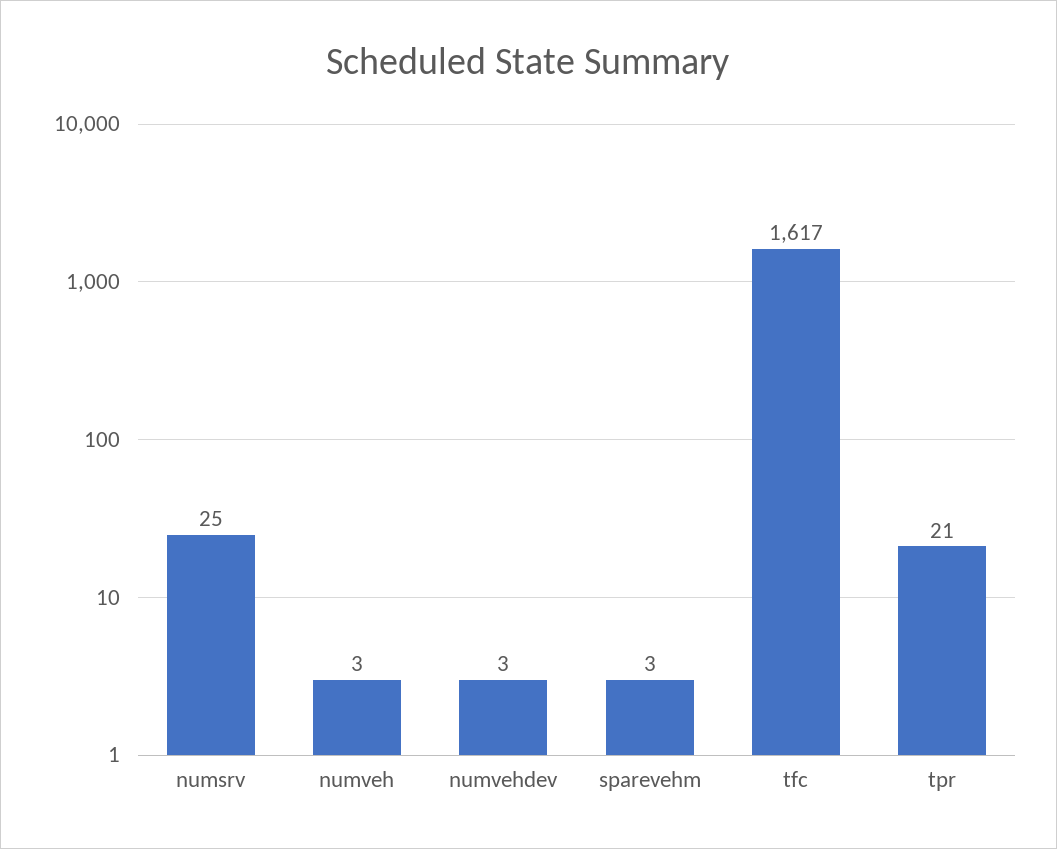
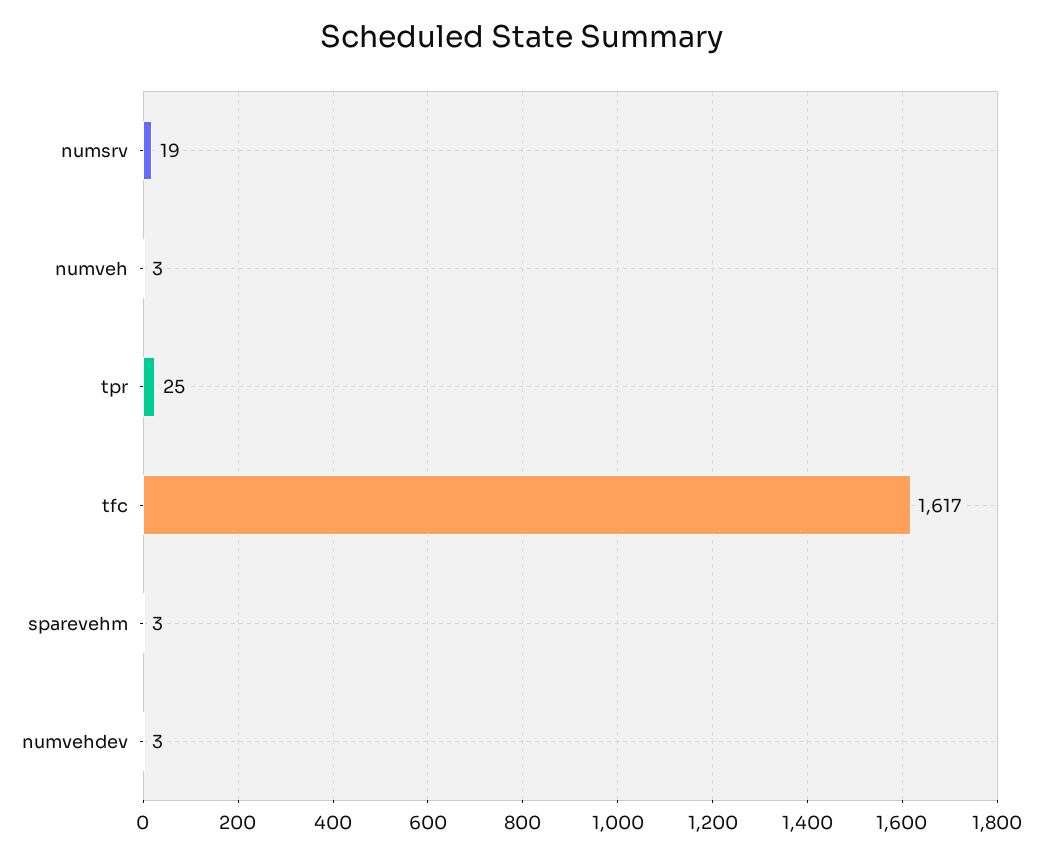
  {
-   "numsrv": 25,
+   "numsrv": 19,
    "numveh": 3,
    "numvehdev": 3,
    "sparevehm": 3,
    "tfc": 1617,
-   "tpr": 21
+   "tpr": 25
  }

